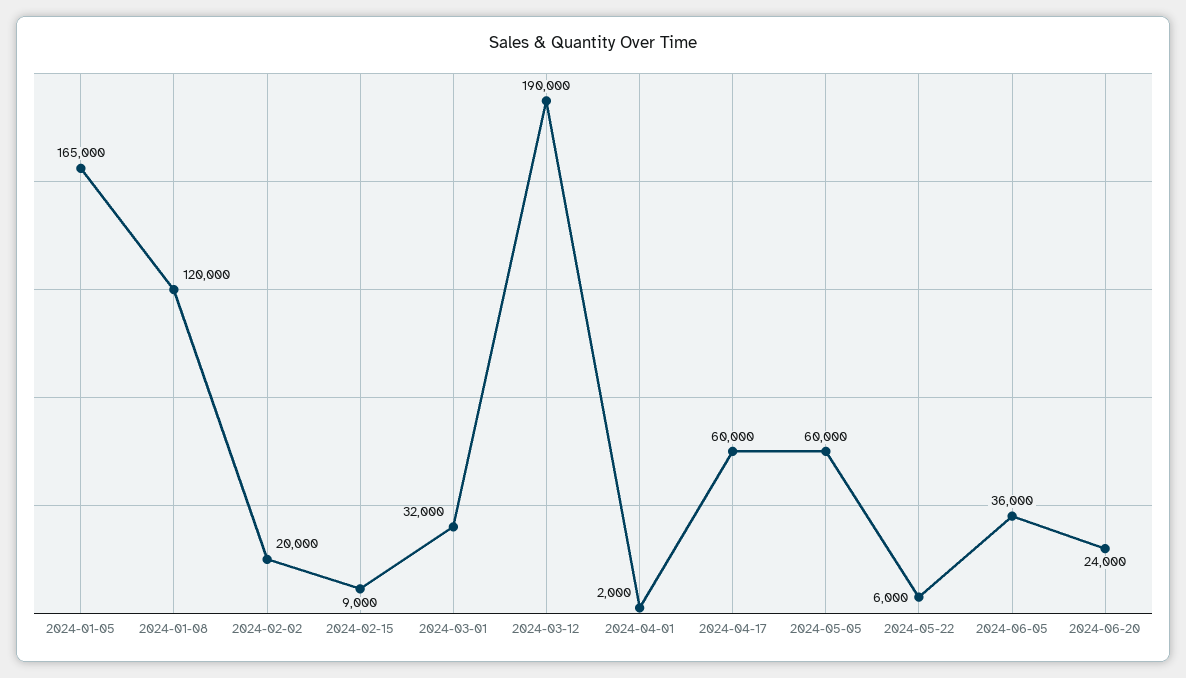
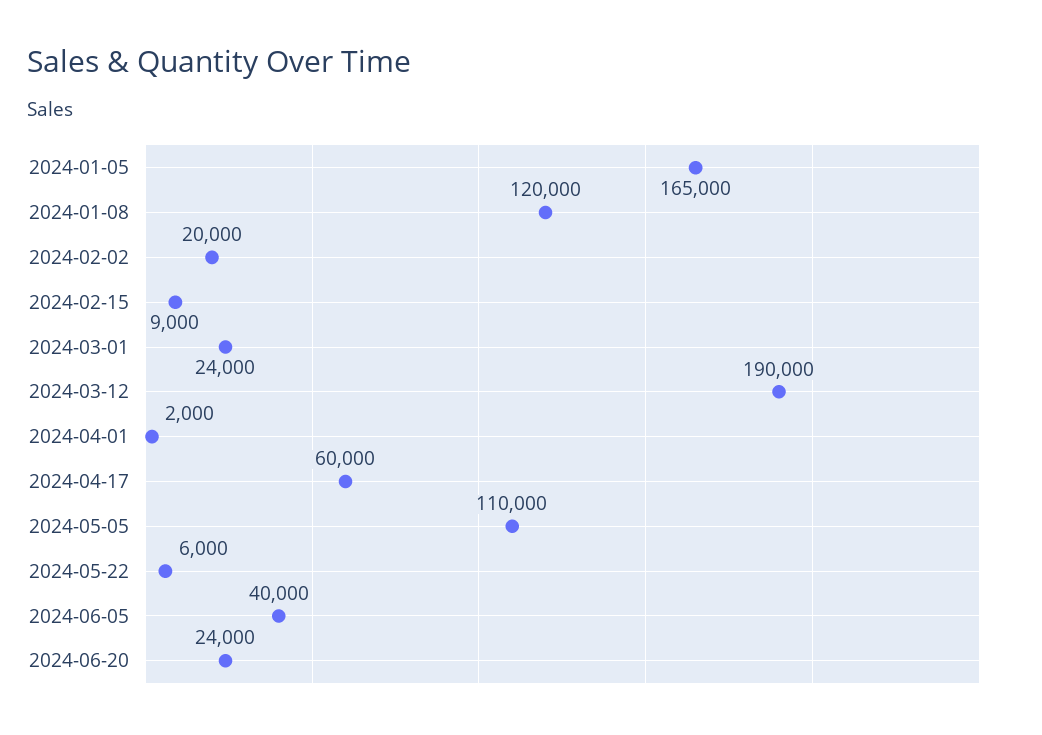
  {
    "2024-01-05": 165000,
    "2024-01-08": 120000,
    "2024-02-02": 20000,
    "2024-02-15": 9000,
-   "2024-03-01": 32000,
+   "2024-03-01": 24000,
    "2024-03-12": 190000,
    "2024-04-01": 2000,
    "2024-04-17": 60000,
-   "2024-05-05": 60000,
+   "2024-05-05": 110000,
    "2024-05-22": 6000,
-   "2024-06-05": 36000,
+   "2024-06-05": 40000,
    "2024-06-20": 24000
  }

